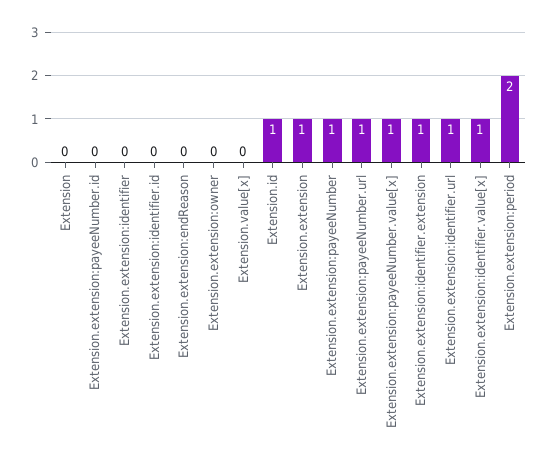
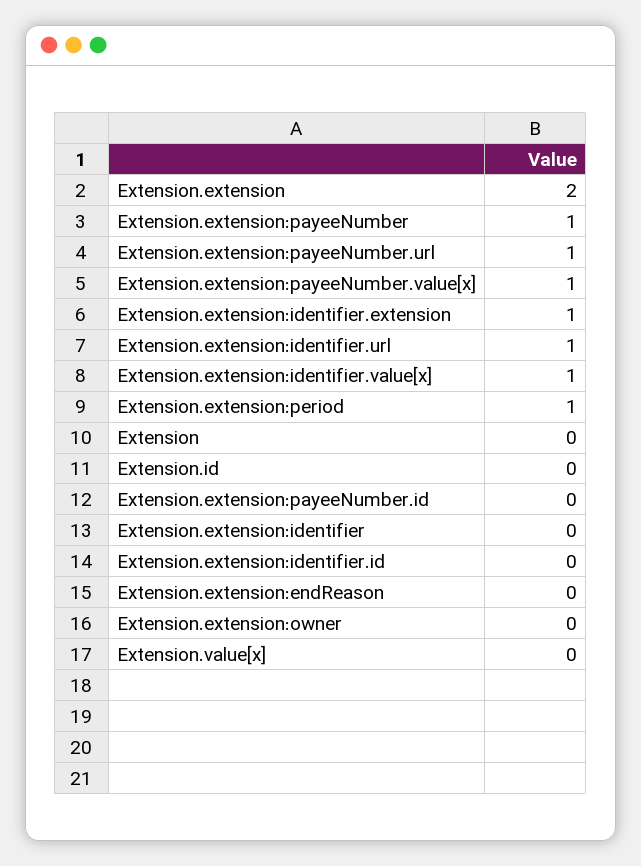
  {
    "Extension": 0,
    "Extension.extension:payeeNumber.id": 0,
    "Extension.extension:identifier": 0,
    "Extension.extension:identifier.id": 0,
    "Extension.extension:endReason": 0,
    "Extension.extension:owner": 0,
    "Extension.value[x]": 0,
-   "Extension.id": 1,
+   "Extension.id": 0,
-   "Extension.extension": 1,
+   "Extension.extension": 2,
    "Extension.extension:payeeNumber": 1,
    "Extension.extension:payeeNumber.url": 1,
    "Extension.extension:payeeNumber.value[x]": 1,
    "Extension.extension:identifier.extension": 1,
    "Extension.extension:identifier.url": 1,
    "Extension.extension:identifier.value[x]": 1,
-   "Extension.extension:period": 2
+   "Extension.extension:period": 1
  }

